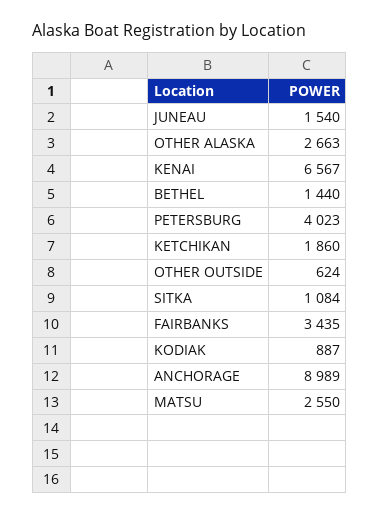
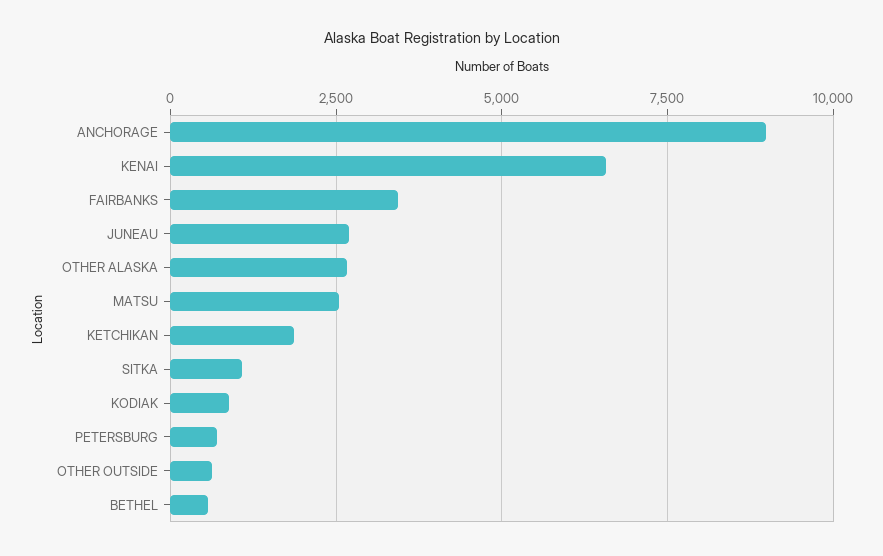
  {
-   "JUNEAU": 1540,
+   "JUNEAU": 2750,
    "OTHER ALASKA": 2663,
    "KENAI": 6567,
-   "BETHEL": 1440,
+   "BETHEL": 500,
-   "PETERSBURG": 4023,
+   "PETERSBURG": 750,
    "KETCHIKAN": 1860,
    "OTHER OUTSIDE": 624,
    "SITKA": 1084,
    "FAIRBANKS": 3435,
    "KODIAK": 887,
    "ANCHORAGE": 8989,
    "MATSU": 2550
  }

